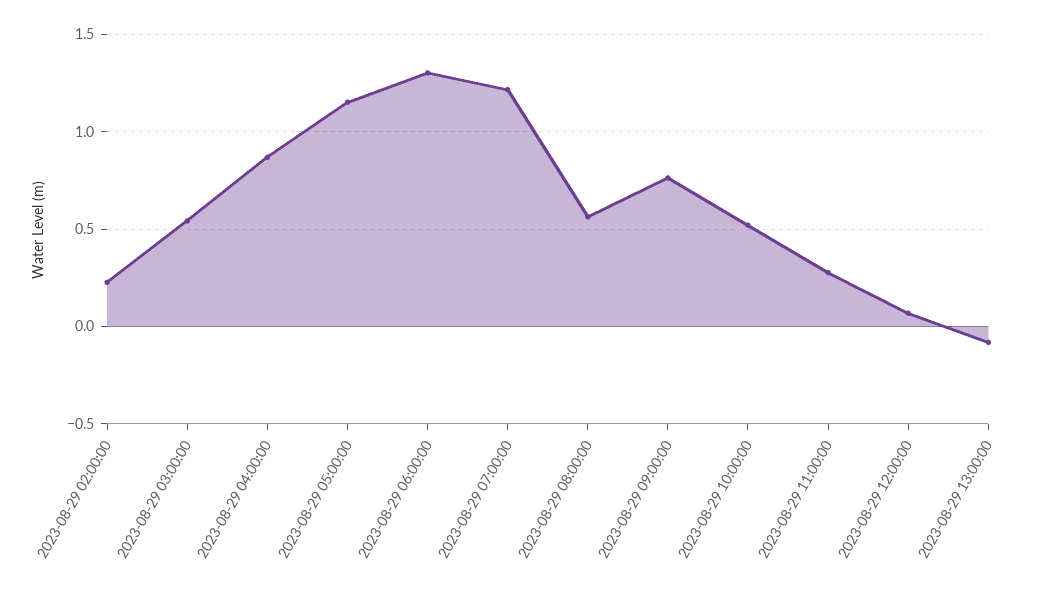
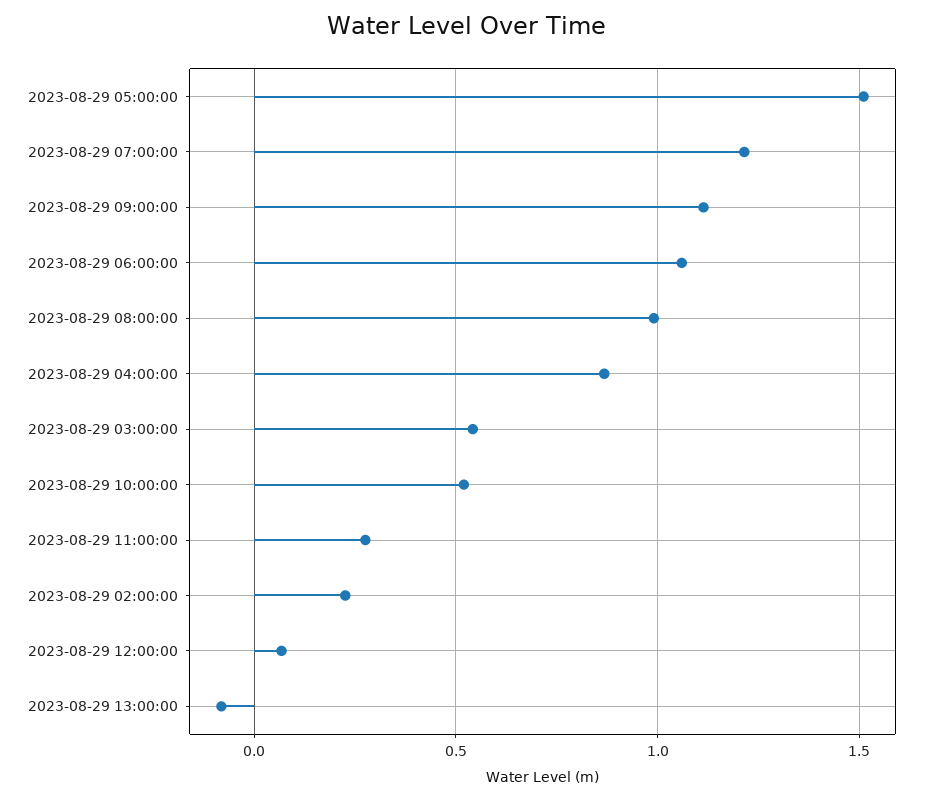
  {
    "2023-08-29 02:00:00": 0.25,
    "2023-08-29 03:00:00": 0.55,
    "2023-08-29 04:00:00": 0.85,
-   "2023-08-29 05:00:00": 1.15,
+   "2023-08-29 05:00:00": 1.5,
-   "2023-08-29 06:00:00": 1.3,
+   "2023-08-29 06:00:00": 1.05,
    "2023-08-29 07:00:00": 1.2,
-   "2023-08-29 08:00:00": 0.55,
+   "2023-08-29 08:00:00": 1,
-   "2023-08-29 09:00:00": 0.75,
+   "2023-08-29 09:00:00": 1.1,
    "2023-08-29 10:00:00": 0.5,
    "2023-08-29 11:00:00": 0.3,
    "2023-08-29 12:00:00": 0.05,
    "2023-08-29 13:00:00": -0.1
  }

